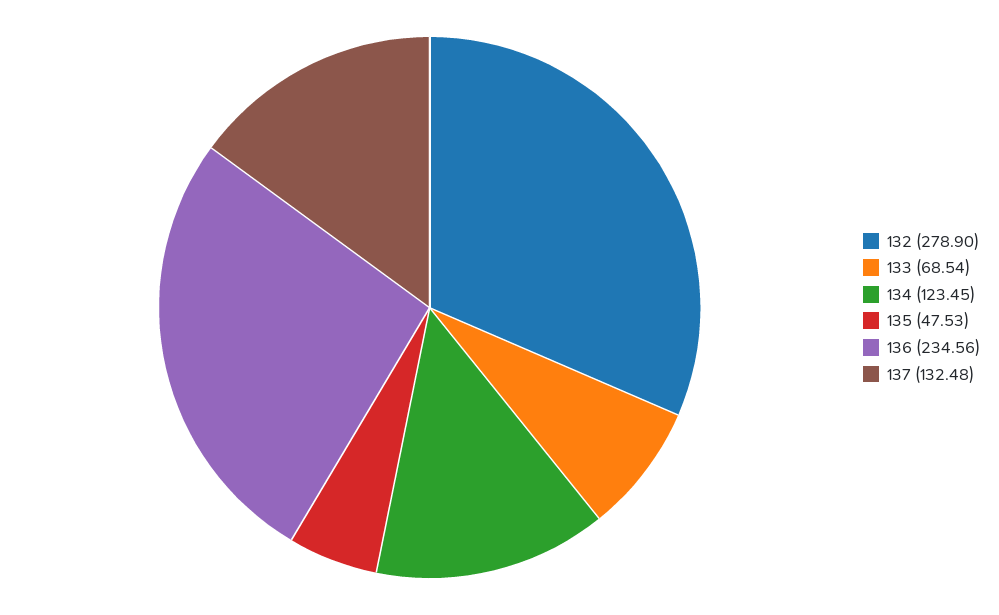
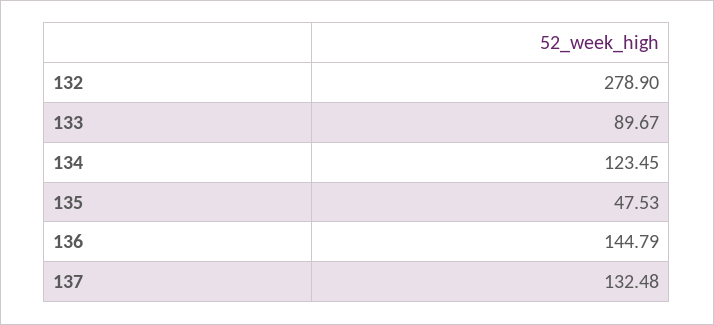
  {
    "132": 278.9,
-   "133": 68.54,
+   "133": 89.67,
    "134": 123.45,
    "135": 47.53,
-   "136": 234.56,
+   "136": 144.79,
    "137": 132.48
  }

